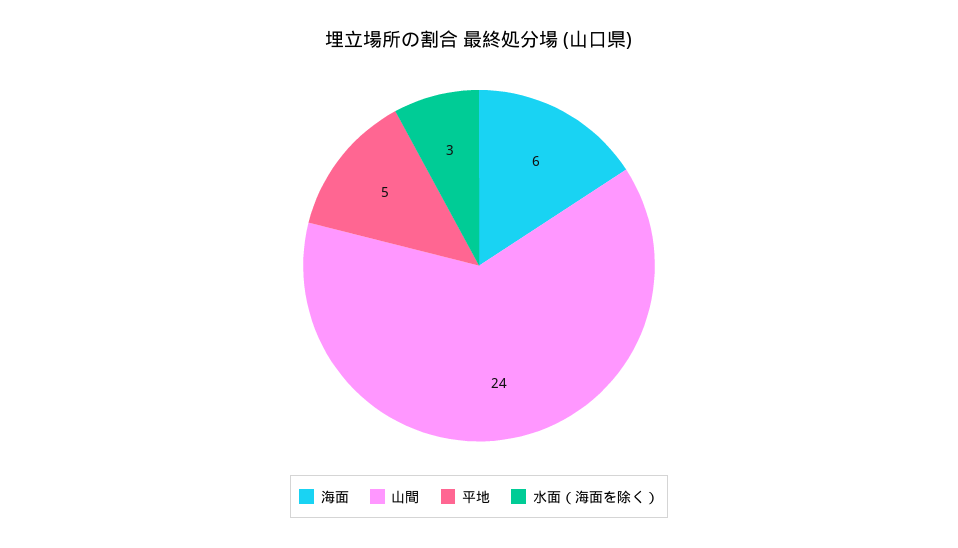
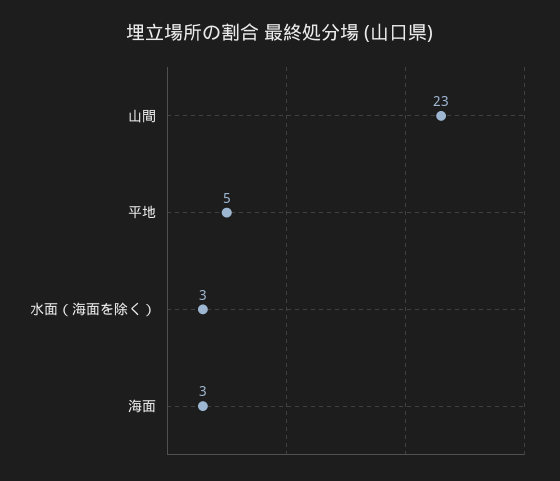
  {
-   "海面": 6,
+   "海面": 3,
-   "山間": 24,
+   "山間": 23,
    "平地": 5,
    "水面（海面を除く）": 3
  }

